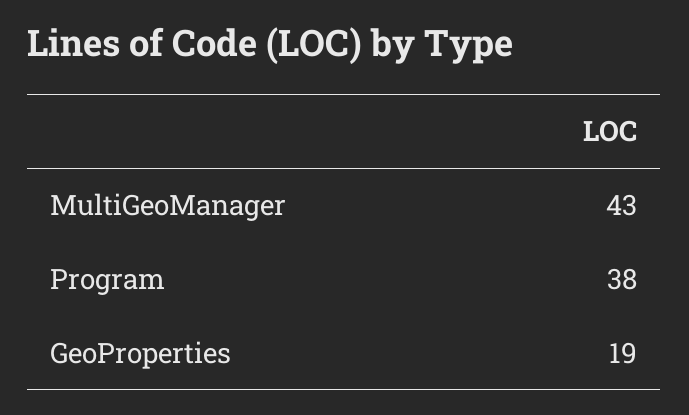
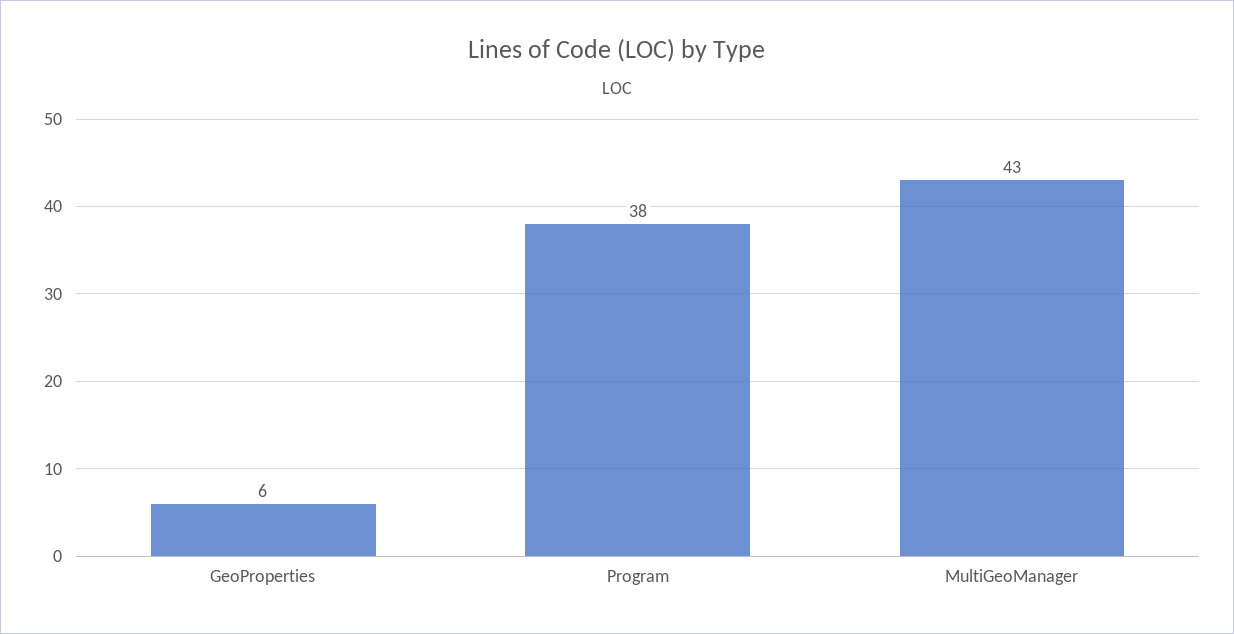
  {
    "MultiGeoManager": 43,
    "Program": 38,
-   "GeoProperties": 19
+   "GeoProperties": 6
  }

